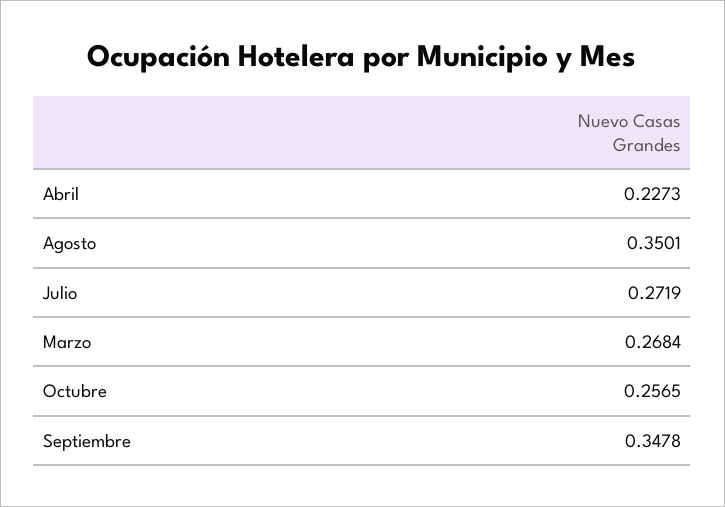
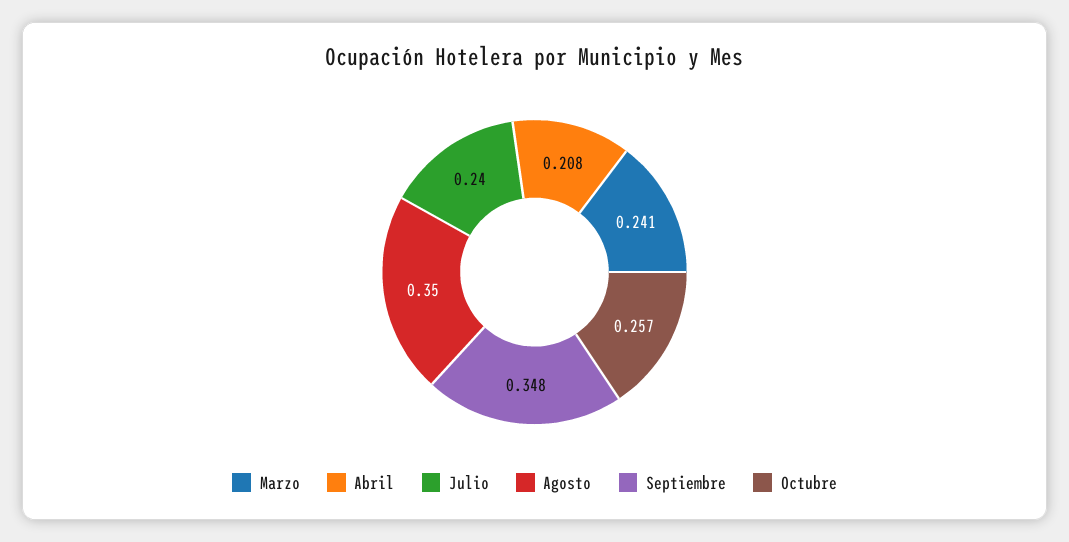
  {
-   "Abril": 0.2273,
+   "Abril": 0.208,
    "Agosto": 0.3501,
-   "Julio": 0.2719,
+   "Julio": 0.24,
-   "Marzo": 0.2684,
+   "Marzo": 0.241,
    "Octubre": 0.2565,
    "Septiembre": 0.3478
  }

